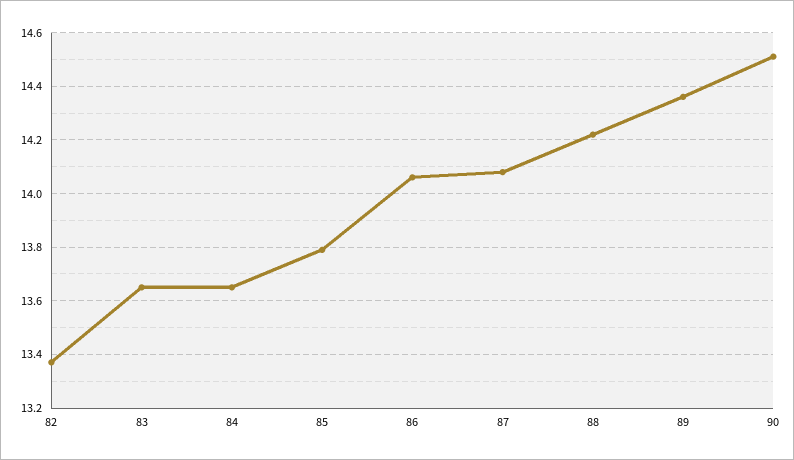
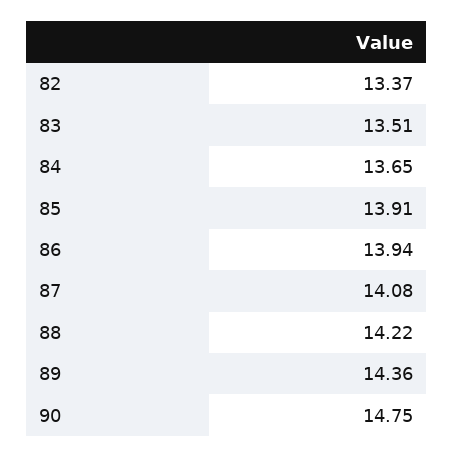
  {
    "82": 13.37,
-   "83": 13.65,
+   "83": 13.51,
    "84": 13.65,
-   "85": 13.8,
+   "85": 13.91,
-   "86": 14.05,
+   "86": 13.94,
    "87": 14.08,
    "88": 14.22,
    "89": 14.36,
-   "90": 14.5
+   "90": 14.75
  }

